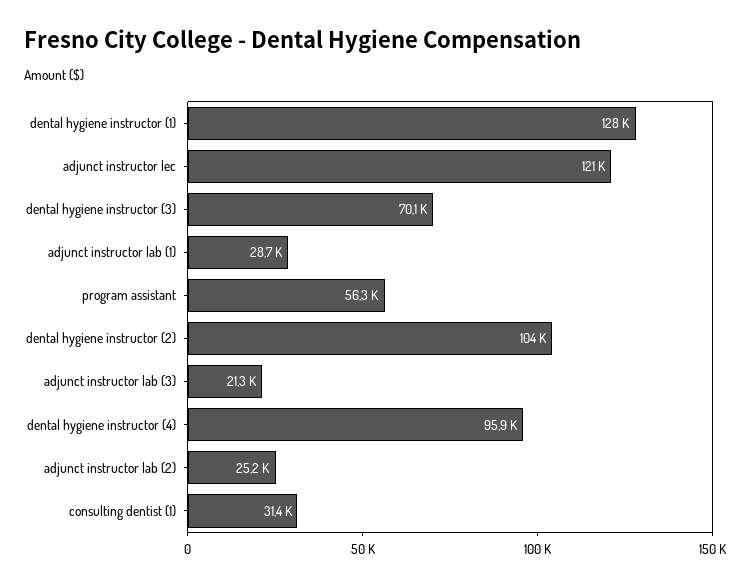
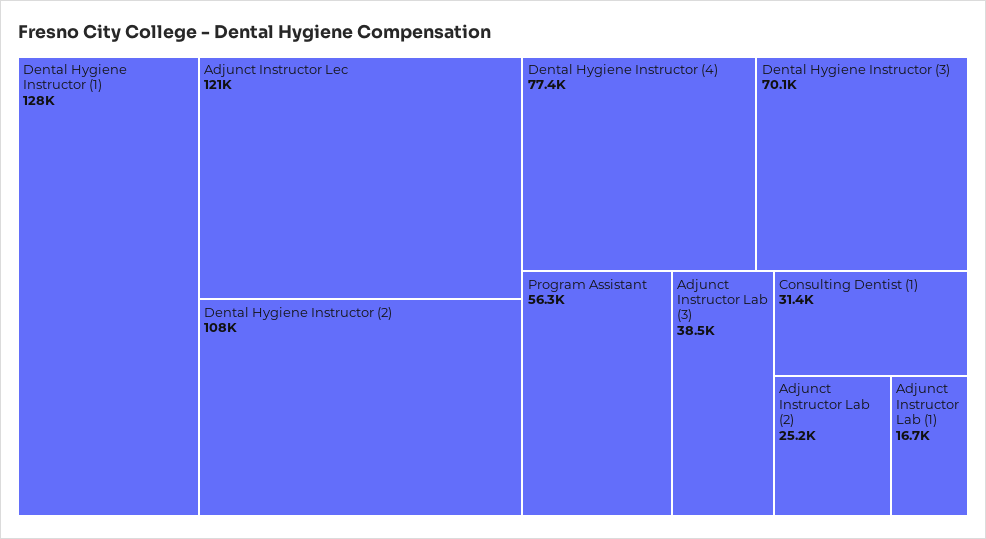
  {
    "dental hygiene instructor (1)": 128000,
    "adjunct instructor lec": 121000,
    "dental hygiene instructor (3)": 70100,
-   "adjunct instructor lab (1)": 28700,
+   "adjunct instructor lab (1)": 16700,
    "program assistant": 56300,
-   "dental hygiene instructor (2)": 104000,
+   "dental hygiene instructor (2)": 108000,
-   "adjunct instructor lab (3)": 21300,
+   "adjunct instructor lab (3)": 38500,
-   "dental hygiene instructor (4)": 95900,
+   "dental hygiene instructor (4)": 77400,
    "adjunct instructor lab (2)": 25200,
    "consulting dentist (1)": 31400
  }

